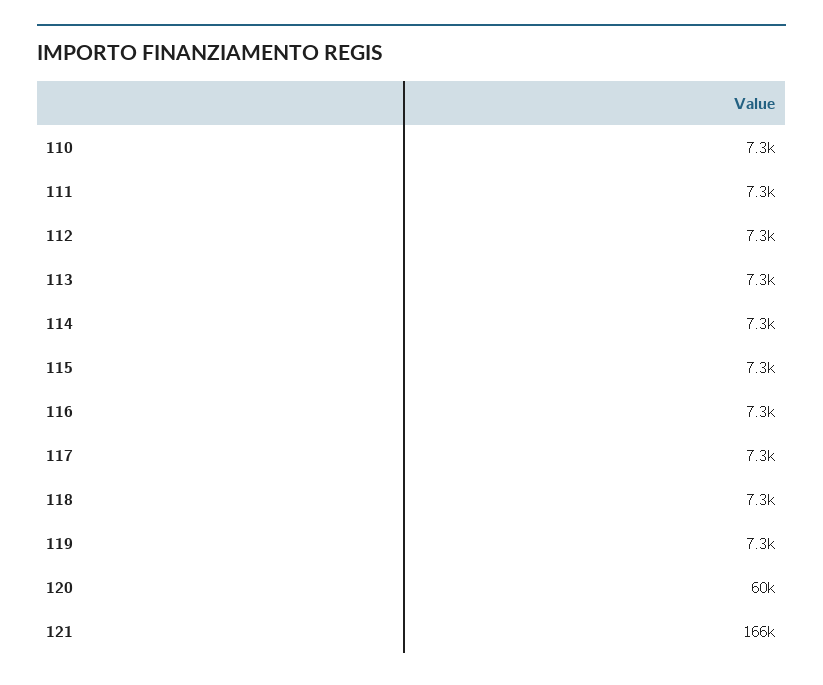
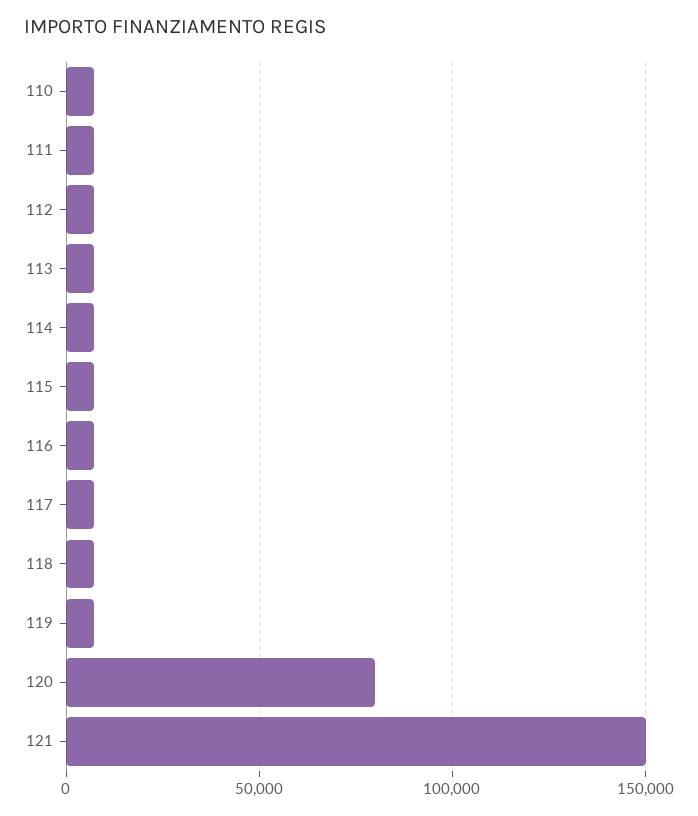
  {
    "110": 7300,
    "111": 7300,
    "112": 7300,
    "113": 7300,
    "114": 7300,
    "115": 7300,
    "116": 7300,
    "117": 7300,
    "118": 7300,
    "119": 7300,
-   "120": 60000,
+   "120": 80000,
-   "121": 166000
+   "121": 150000
  }

